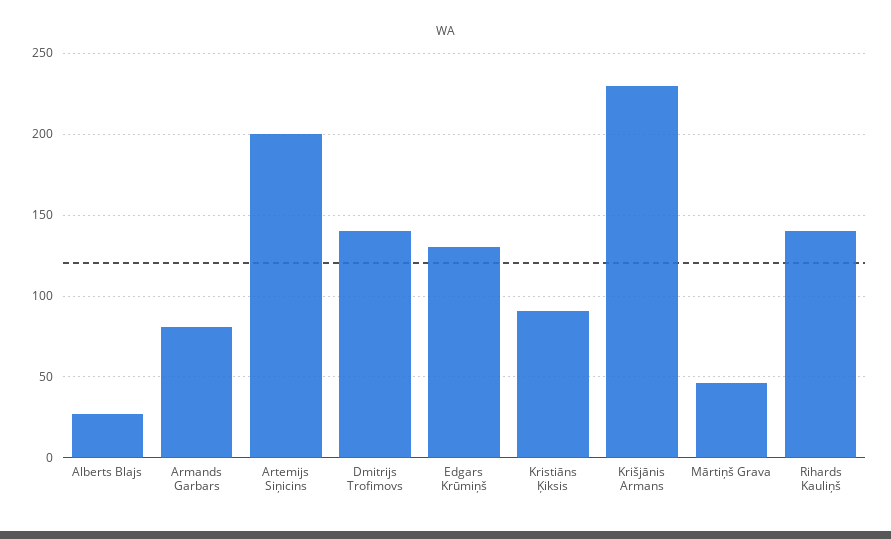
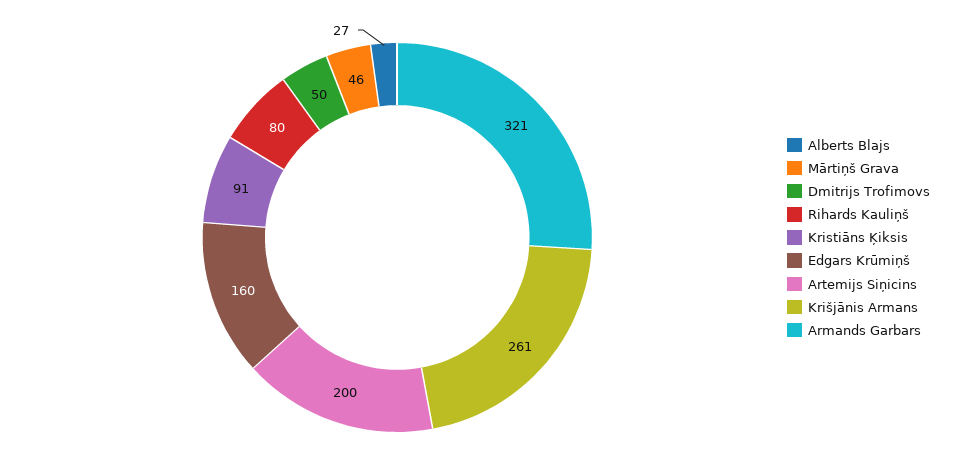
  {
    "Alberts Blajs": 27,
-   "Armands Garbars": 80,
+   "Armands Garbars": 321,
    "Artemijs Siņicins": 200,
-   "Dmitrijs Trofimovs": 140,
+   "Dmitrijs Trofimovs": 50,
-   "Edgars Krūmiņš": 130,
+   "Edgars Krūmiņš": 160,
    "Kristiāns Ķiksis": 91,
-   "Krišjānis Armans": 230,
+   "Krišjānis Armans": 261,
    "Mārtiņš Grava": 46,
-   "Rihards Kauliņš": 140
+   "Rihards Kauliņš": 80
  }

